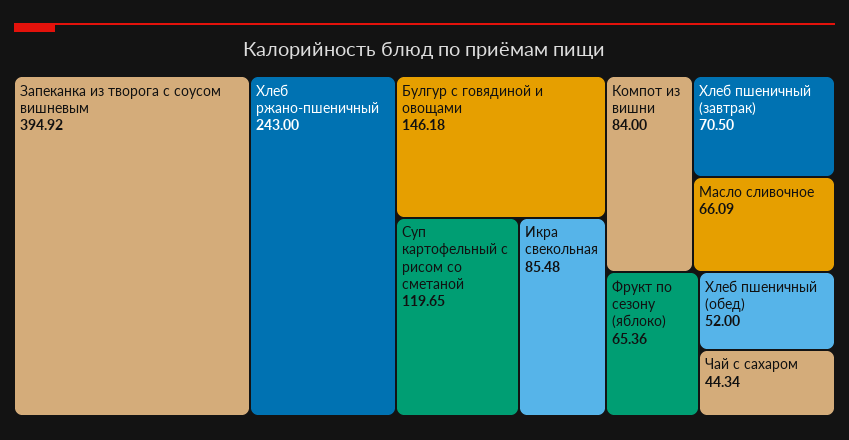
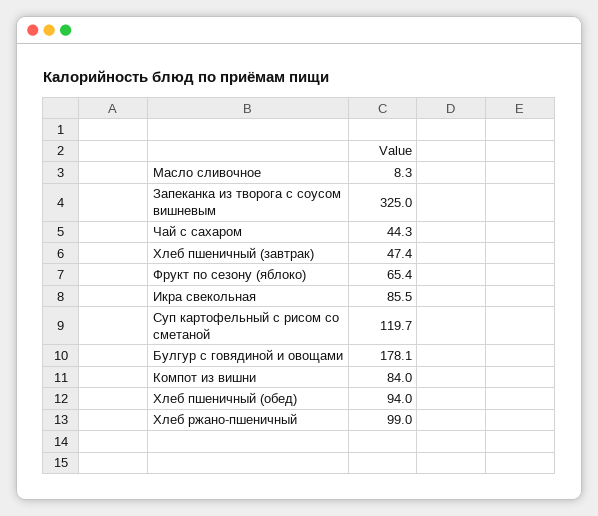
  {
-   "Запеканка из творога с соусом вишневым": 394.92,
+   "Запеканка из творога с соусом вишневым": 325,
-   "Хлеб ржано-пшеничный": 243,
+   "Хлеб ржано-пшеничный": 99,
-   "Булгур с говядиной и овощами": 146.18,
+   "Булгур с говядиной и овощами": 178.1,
    "Суп картофельный с рисом со сметаной": 119.65,
    "Икра свекольная": 85.48,
    "Компот из вишни": 84,
-   "Хлеб пшеничный (завтрак)": 70.5,
+   "Хлеб пшеничный (завтрак)": 47.4,
-   "Масло сливочное": 66.09,
+   "Масло сливочное": 8.3,
    "Фрукт по сезону (яблоко)": 65.36,
-   "Хлеб пшеничный (обед)": 52,
+   "Хлеб пшеничный (обед)": 94,
    "Чай с сахаром": 44.34
  }

